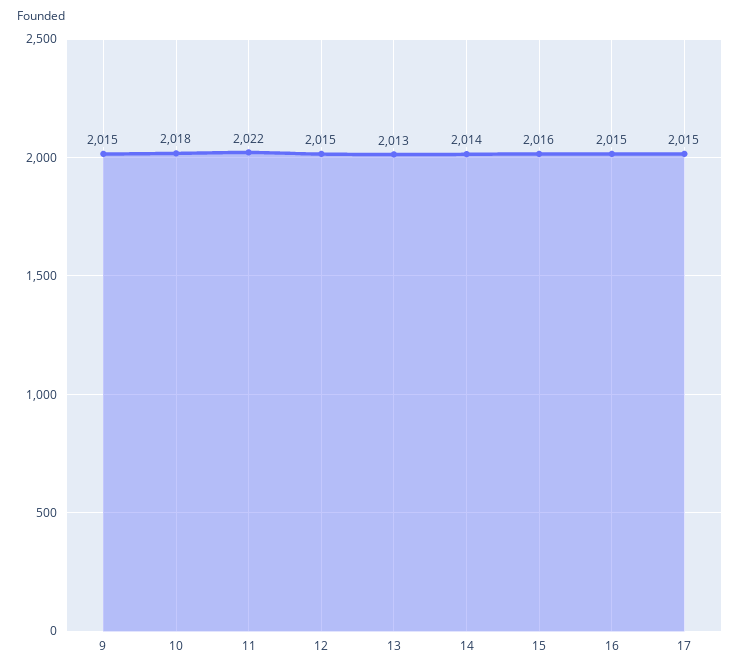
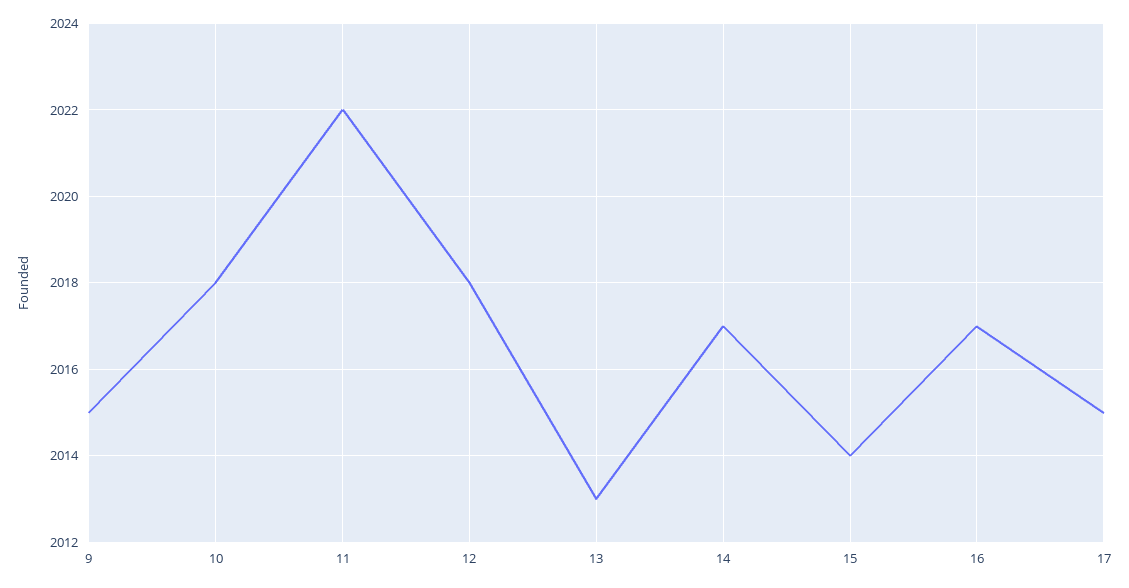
  {
    "9": 2015,
    "10": 2018,
    "11": 2022,
-   "12": 2015,
+   "12": 2018,
    "13": 2013,
-   "14": 2014,
+   "14": 2017,
-   "15": 2016,
+   "15": 2014,
-   "16": 2015,
+   "16": 2017,
    "17": 2015
  }

